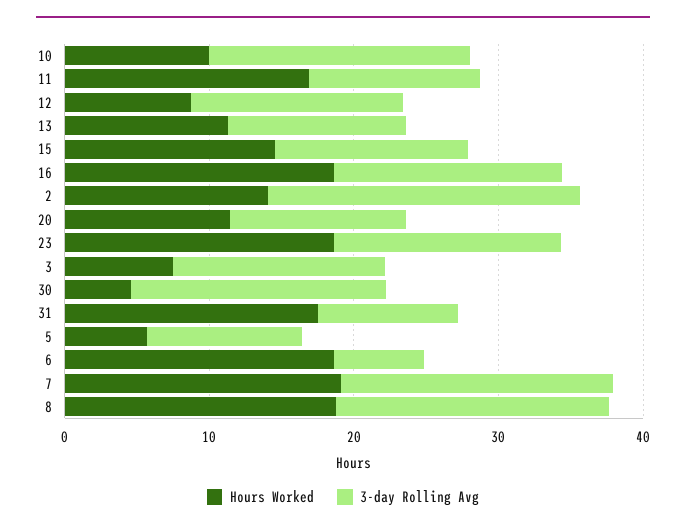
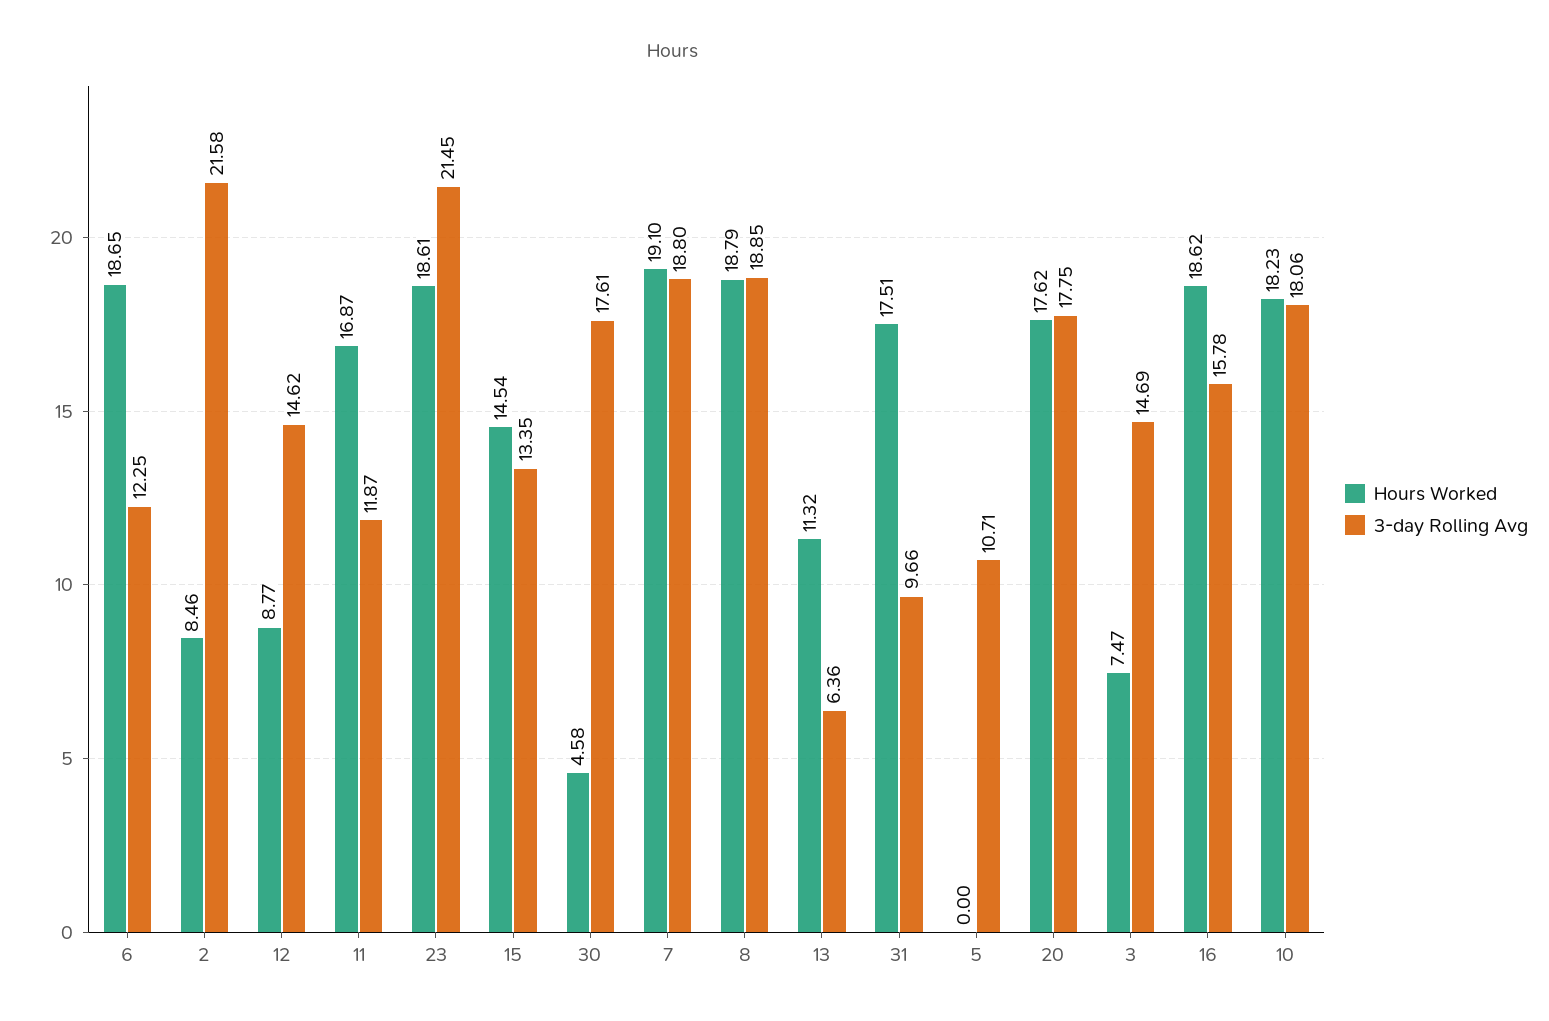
  {
    "Hours Worked": {
-     "10": 10,
+     "10": 18.23,
      "11": 16.87,
      "12": 8.77,
      "13": 11.32,
      "15": 14.54,
      "16": 18.62,
-     "2": 14,
+     "2": 8.46,
-     "20": 12,
+     "20": 17.62,
      "23": 18.61,
      "3": 7.47,
      "30": 4.58,
      "31": 17.51,
-     "5": 6,
+     "5": 0,
      "6": 18.65,
      "7": 19.1,
      "8": 18.79
    },
    "3-day Rolling Avg": {
      "10": 18.06,
      "11": 11.87,
      "12": 14.62,
-     "13": 12,
+     "13": 6.36,
      "15": 13.35,
      "16": 15.78,
      "2": 21.58,
-     "20": 12,
+     "20": 17.75,
-     "23": 16,
+     "23": 21.45,
      "3": 14.69,
      "30": 17.61,
      "31": 9.66,
      "5": 10.71,
-     "6": 6,
+     "6": 12.25,
      "7": 18.8,
      "8": 18.85
    }
  }

